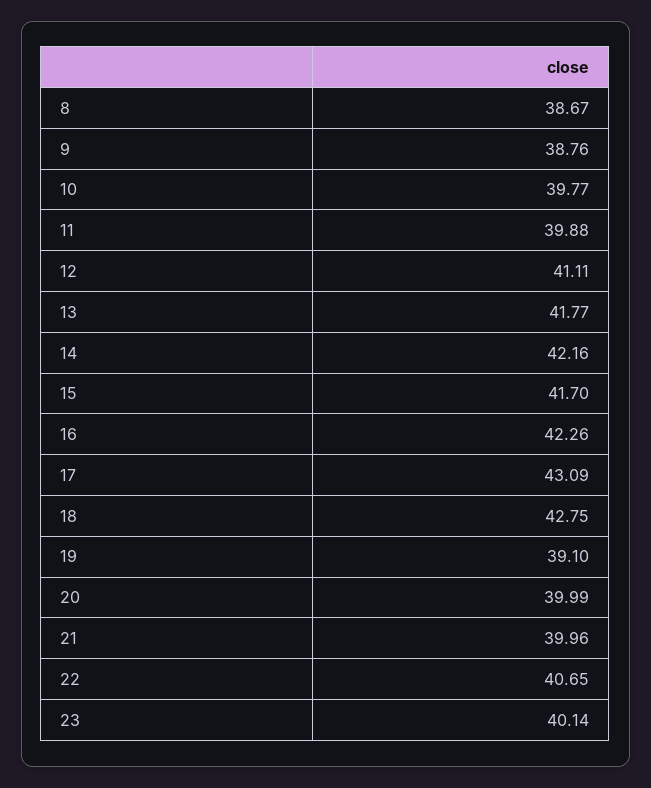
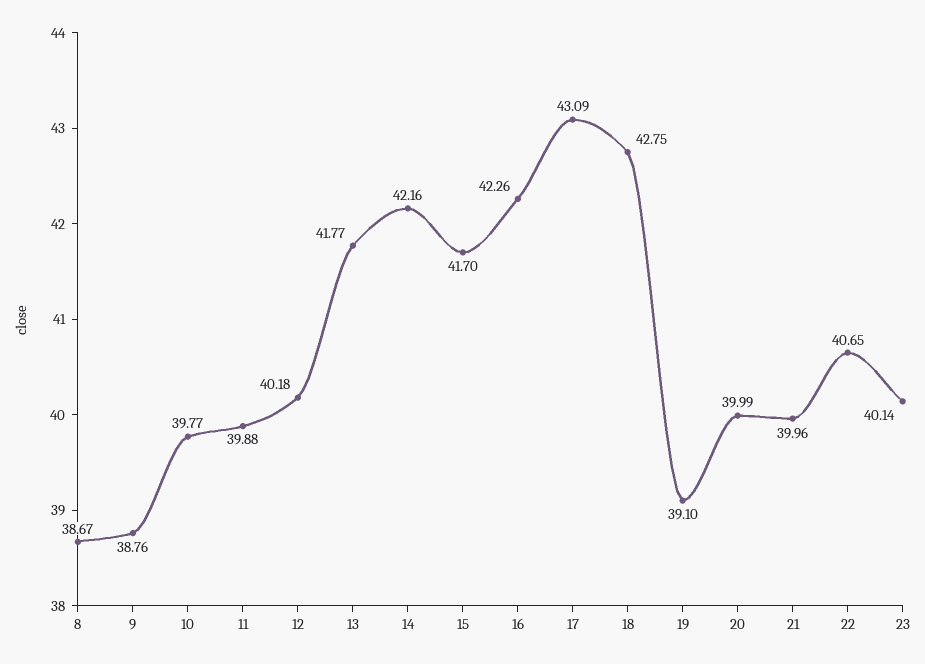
  {
    "8": 38.67,
    "9": 38.76,
    "10": 39.77,
    "11": 39.88,
-   "12": 41.11,
+   "12": 40.18,
    "13": 41.77,
    "14": 42.16,
    "15": 41.7,
    "16": 42.26,
    "17": 43.09,
    "18": 42.75,
    "19": 39.1,
    "20": 39.99,
    "21": 39.96,
    "22": 40.65,
    "23": 40.14
  }

